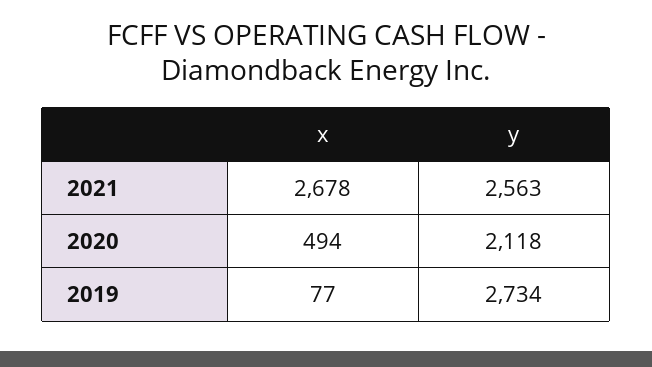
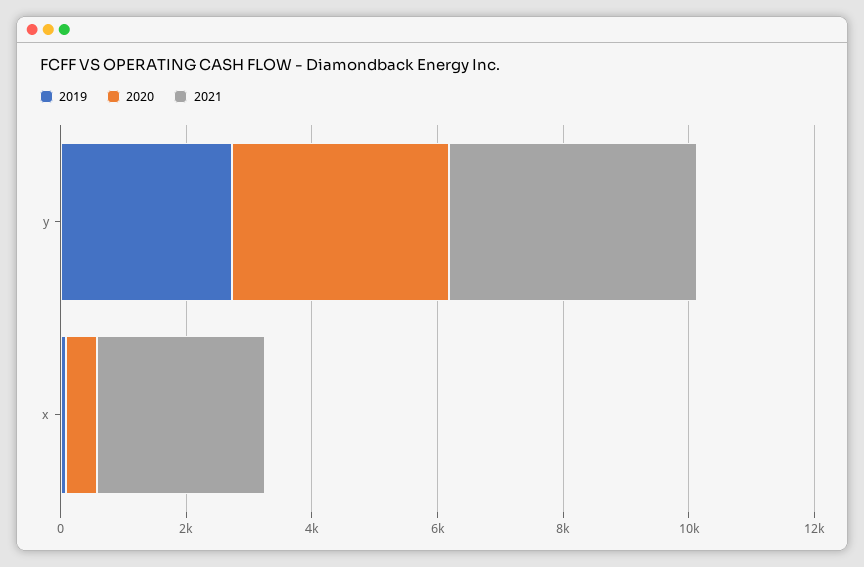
  {
    "2021": {
      "x": 2678,
-     "y": 2563
+     "y": 4000
    },
    "2020": {
      "x": 494,
-     "y": 2118
+     "y": 3500
    },
    "2019": {
      "x": 77,
      "y": 2734
    }
  }

